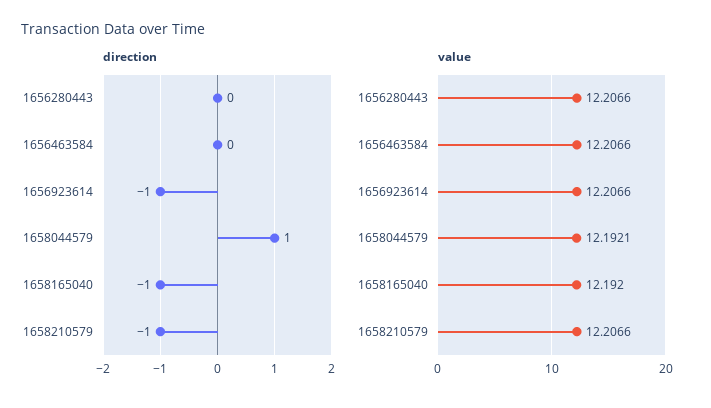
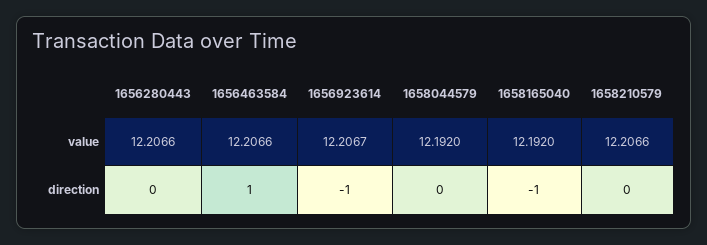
  {
    "direction": {
      "1656280443": 0,
-     "1656463584": 0,
+     "1656463584": 1,
      "1656923614": -1,
-     "1658044579": 1,
+     "1658044579": 0,
      "1658165040": -1,
-     "1658210579": -1
+     "1658210579": 0
    },
    "value": {
      "1656280443": 12.2066,
      "1656463584": 12.2066,
-     "1656923614": 12.2066,
+     "1656923614": 12.2067,
-     "1658044579": 12.1921,
+     "1658044579": 12.192,
      "1658165040": 12.192,
      "1658210579": 12.2066
    }
  }

